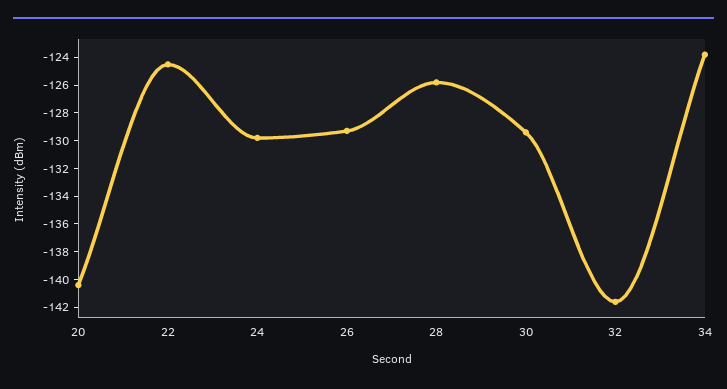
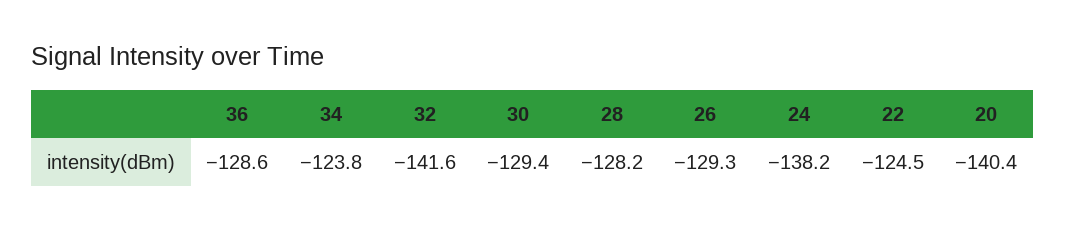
  {
    "20": -140.4,
    "22": -124.5,
-   "24": -130,
+   "24": -138.2,
    "26": -129.3,
-   "28": -126,
+   "28": -128.2,
    "30": -129.4,
    "32": -141.6,
-   "34": -123.8
+   "34": -123.8,
+   "36": -128.6
  }

